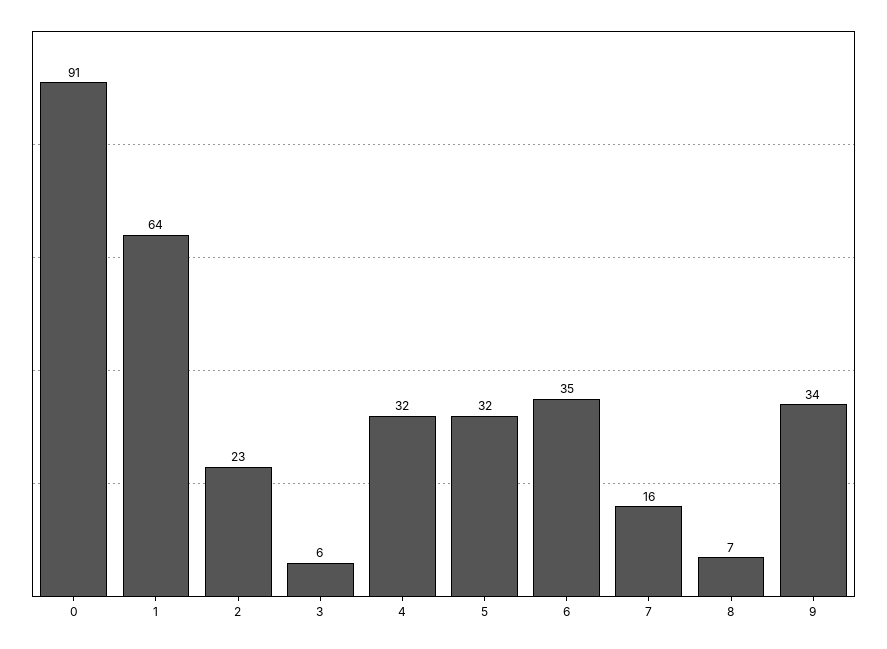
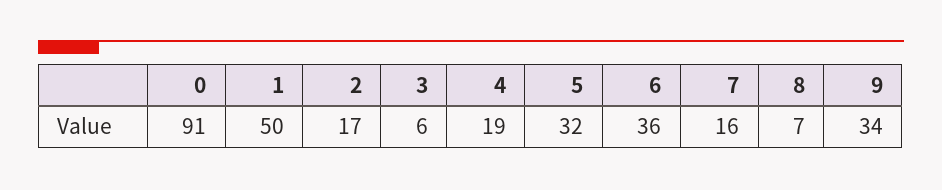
  {
    "0": 91,
-   "1": 64,
+   "1": 50,
-   "2": 23,
+   "2": 17,
    "3": 6,
-   "4": 32,
+   "4": 19,
    "5": 32,
-   "6": 35,
+   "6": 36,
    "7": 16,
    "8": 7,
    "9": 34
  }

